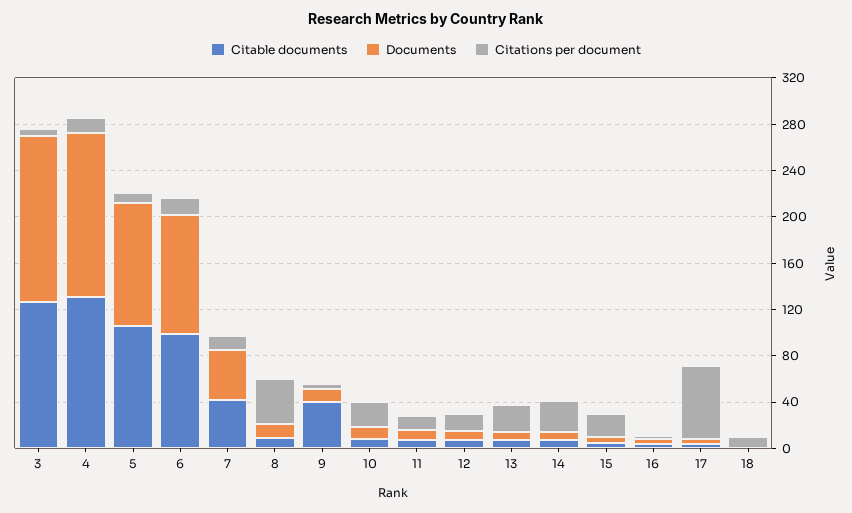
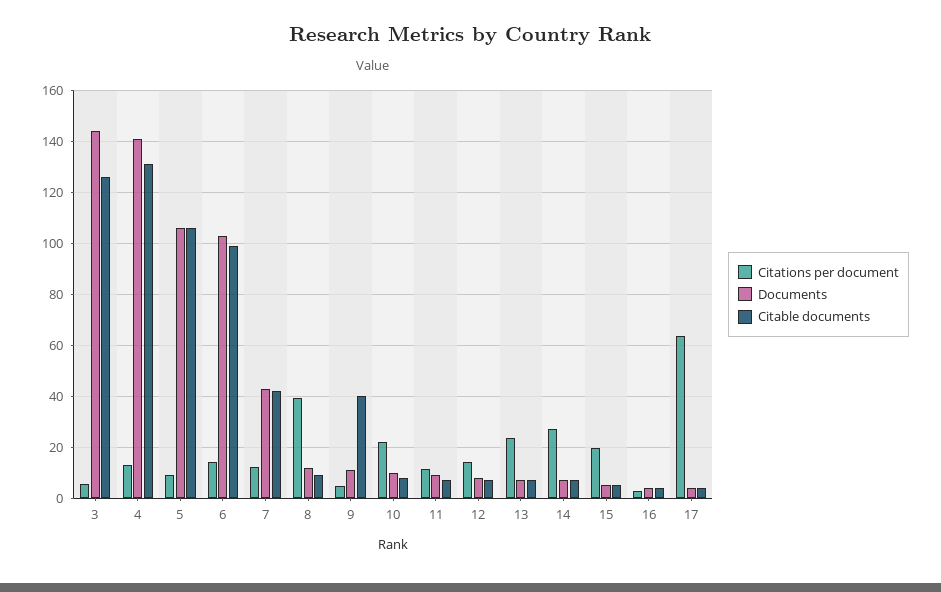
  {
    "Citable documents": {
      "3": 125,
      "4": 130,
      "5": 105,
      "6": 100,
      "7": 42.5,
      "8": 10,
      "9": 40,
      "10": 7.5,
      "11": 7.5,
      "12": 7.5,
      "13": 7.5,
      "14": 7.5,
      "15": 5,
      "16": 5,
-     "17": 5,
+     "17": 5
-     "18": 0
    },
    "Documents": {
      "3": 145,
      "4": 140,
      "5": 105,
      "6": 102.5,
      "7": 42.5,
      "8": 12.5,
      "9": 10,
      "10": 10,
      "11": 10,
      "12": 7.5,
      "13": 7.5,
      "14": 7.5,
      "15": 5,
      "16": 5,
-     "17": 5,
+     "17": 5
-     "18": 0
    },
    "Citations per document": {
      "3": 5,
      "4": 12.5,
      "5": 10,
      "6": 15,
      "7": 12.5,
      "8": 40,
      "9": 5,
      "10": 22.5,
      "11": 12.5,
      "12": 15,
      "13": 22.5,
      "14": 27.5,
      "15": 20,
      "16": 2.5,
-     "17": 62.5,
+     "17": 62.5
-     "18": 10
    }
  }

